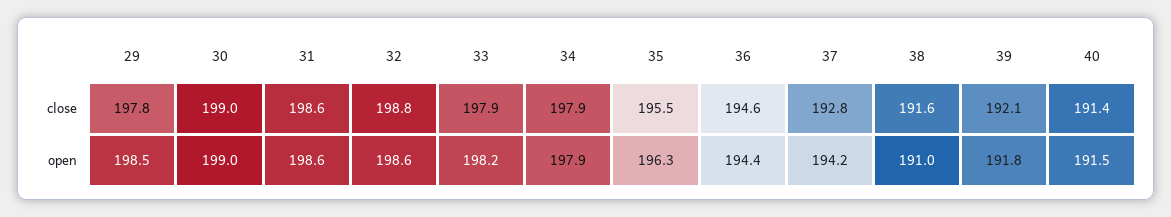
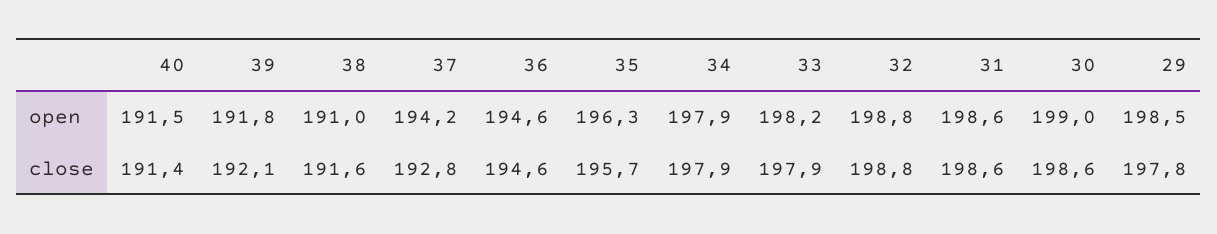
  {
    "29": {
      "close": 197.8,
      "open": 198.5
    },
    "30": {
-     "close": 199,
+     "close": 198.6,
      "open": 199
    },
    "31": {
      "close": 198.6,
      "open": 198.6
    },
    "32": {
      "close": 198.8,
-     "open": 198.6
+     "open": 198.8
    },
    "33": {
      "close": 197.9,
      "open": 198.2
    },
    "34": {
      "close": 197.9,
      "open": 197.9
    },
    "35": {
-     "close": 195.5,
+     "close": 195.7,
      "open": 196.3
    },
    "36": {
      "close": 194.6,
-     "open": 194.4
+     "open": 194.6
    },
    "37": {
      "close": 192.8,
      "open": 194.2
    },
    "38": {
      "close": 191.6,
      "open": 191
    },
    "39": {
      "close": 192.1,
      "open": 191.8
    },
    "40": {
      "close": 191.4,
      "open": 191.5
    }
  }

